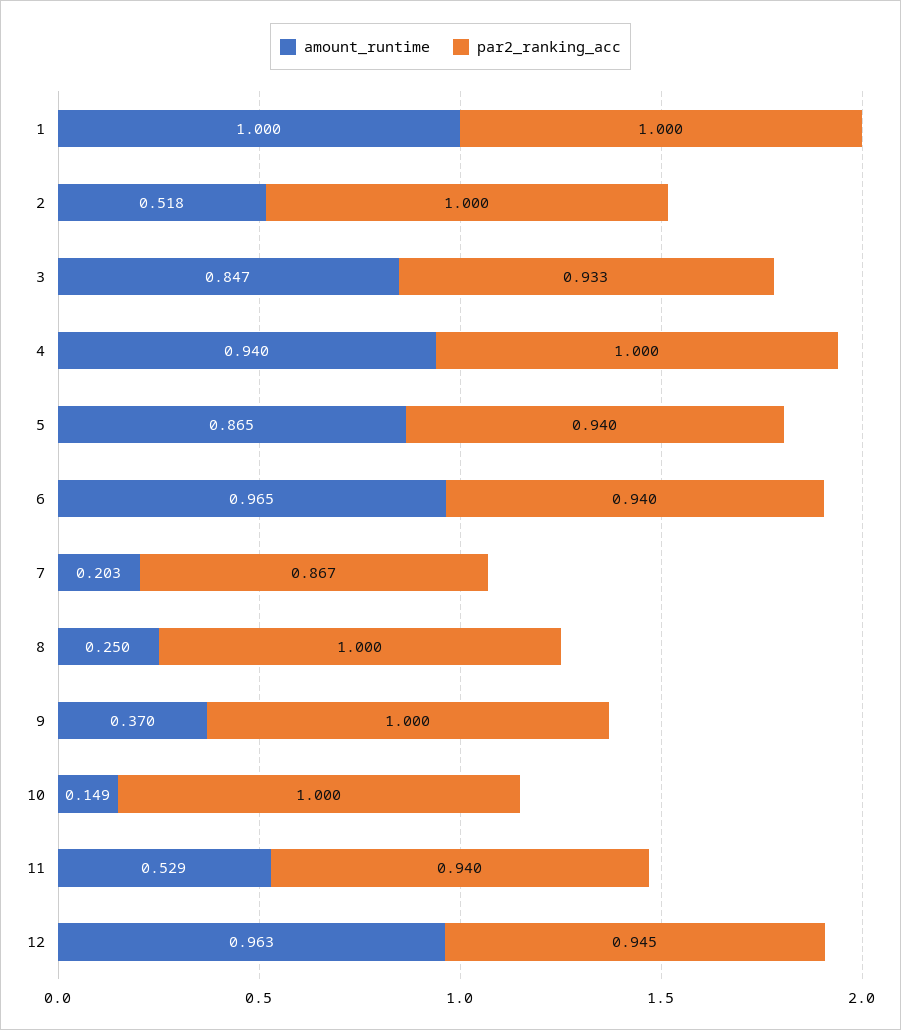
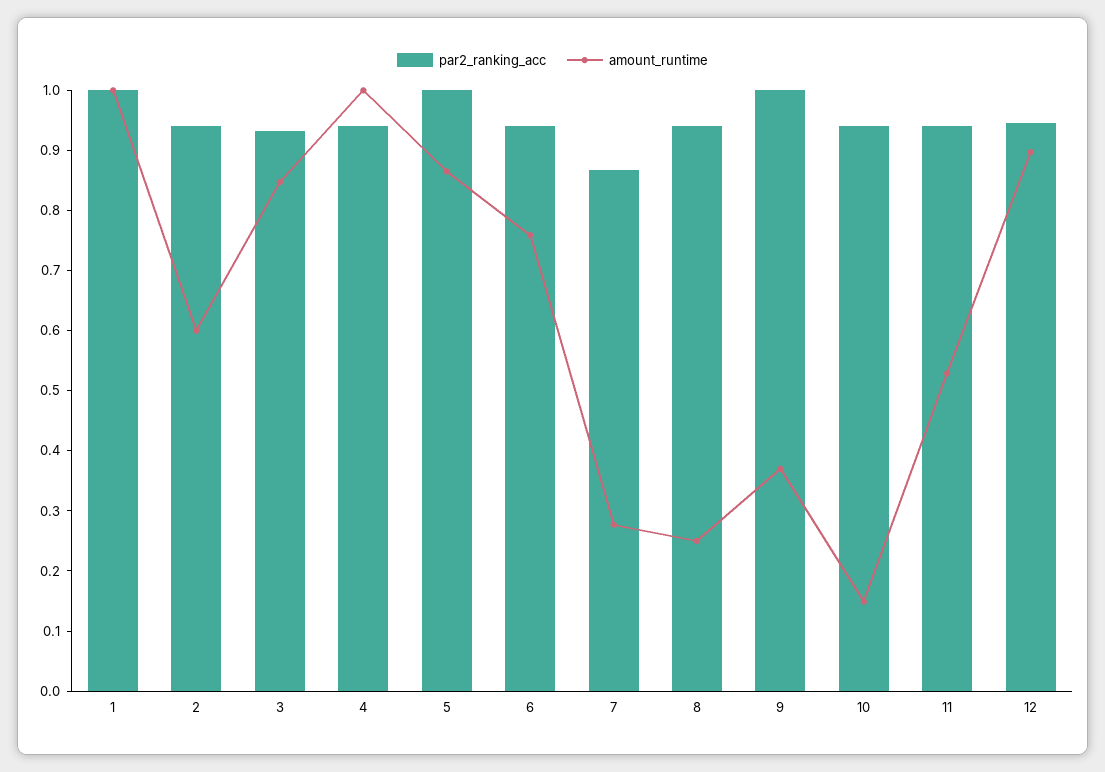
  {
    "amount_runtime": {
      "1": 1,
-     "2": 0.518,
+     "2": 0.6,
      "3": 0.847,
-     "4": 0.94,
+     "4": 1,
      "5": 0.865,
-     "6": 0.965,
+     "6": 0.76,
-     "7": 0.203,
+     "7": 0.28,
      "8": 0.25,
      "9": 0.37,
      "10": 0.149,
      "11": 0.529,
-     "12": 0.963
+     "12": 0.9
    },
    "par2_ranking_acc": {
      "1": 1,
-     "2": 1,
+     "2": 0.94,
      "3": 0.933,
-     "4": 1,
+     "4": 0.94,
-     "5": 0.94,
+     "5": 1,
      "6": 0.94,
      "7": 0.867,
-     "8": 1,
+     "8": 0.94,
      "9": 1,
-     "10": 1,
+     "10": 0.94,
      "11": 0.94,
      "12": 0.945
    }
  }

